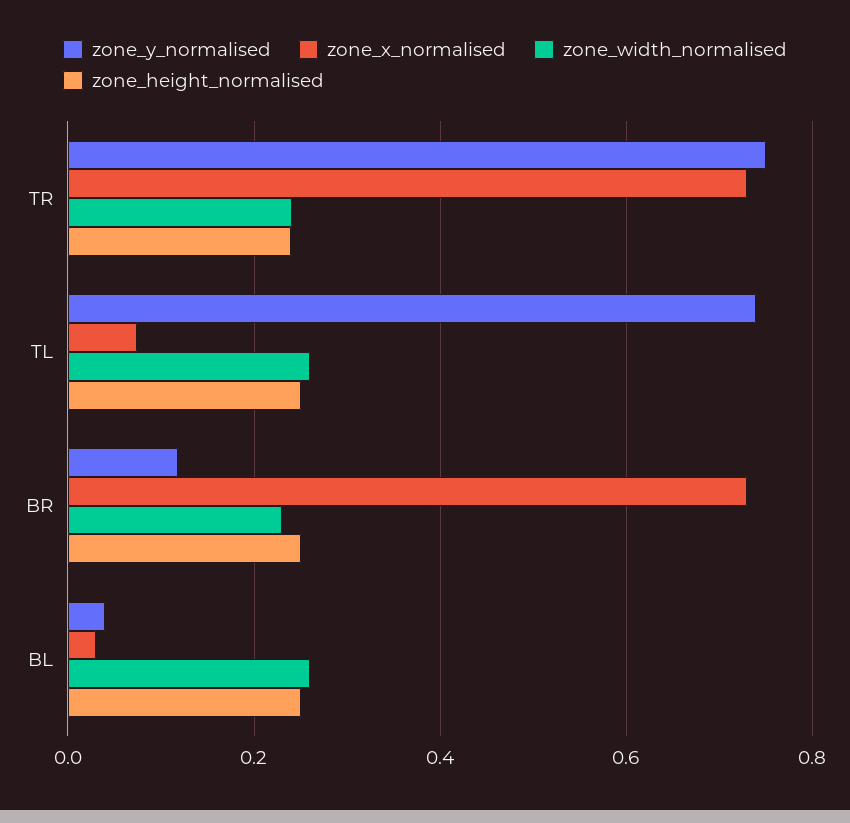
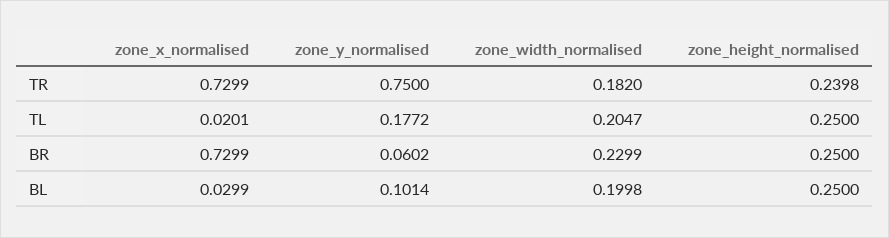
  {
    "zone_y_normalised": {
      "TR": 0.75,
-     "TL": 0.74,
+     "TL": 0.1772,
-     "BR": 0.12,
+     "BR": 0.0602,
-     "BL": 0.04
+     "BL": 0.1014
    },
    "zone_x_normalised": {
      "TR": 0.7299,
-     "TL": 0.08,
+     "TL": 0.0201,
      "BR": 0.7299,
      "BL": 0.0299
    },
    "zone_width_normalised": {
-     "TR": 0.24,
+     "TR": 0.182,
-     "TL": 0.26,
+     "TL": 0.2047,
      "BR": 0.2299,
-     "BL": 0.26
+     "BL": 0.1998
    },
    "zone_height_normalised": {
      "TR": 0.2398,
      "TL": 0.25,
      "BR": 0.25,
      "BL": 0.25
    }
  }

